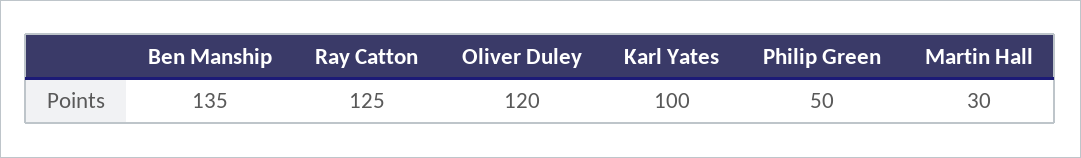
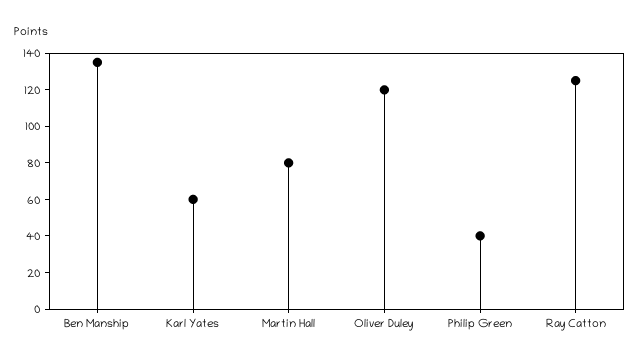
  {
    "Ben Manship": 135,
    "Ray Catton": 125,
    "Oliver Duley": 120,
-   "Karl Yates": 100,
+   "Karl Yates": 60,
-   "Philip Green": 50,
+   "Philip Green": 40,
-   "Martin Hall": 30
+   "Martin Hall": 80
  }

